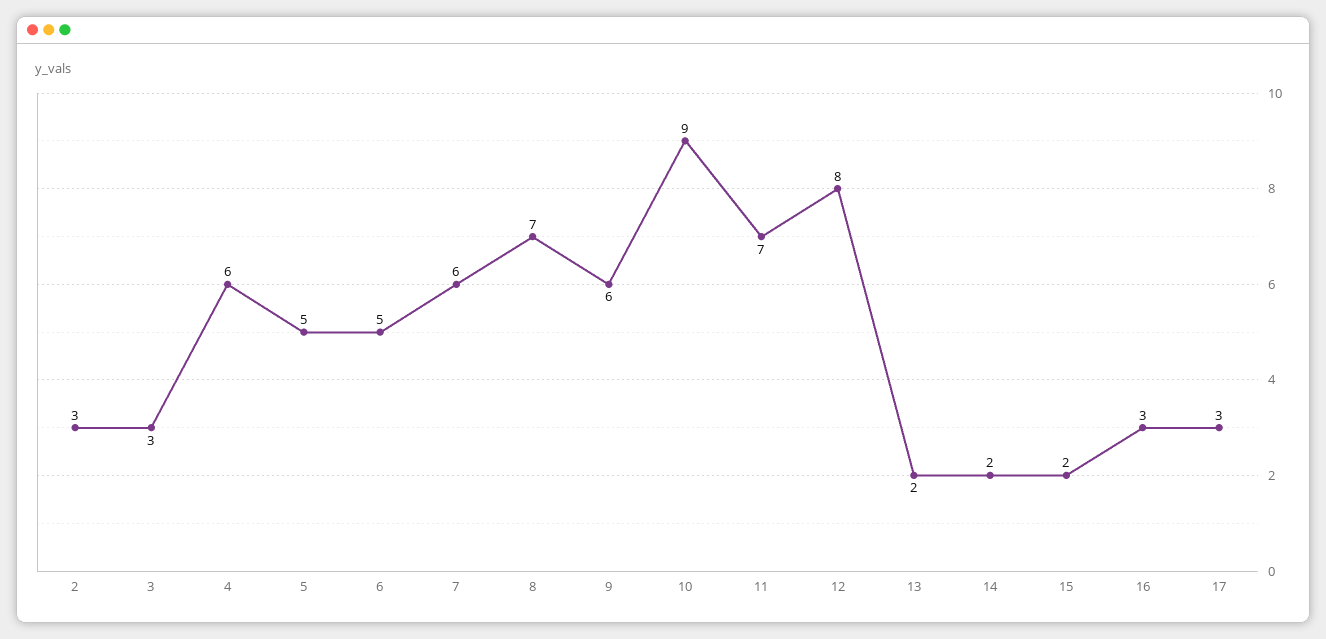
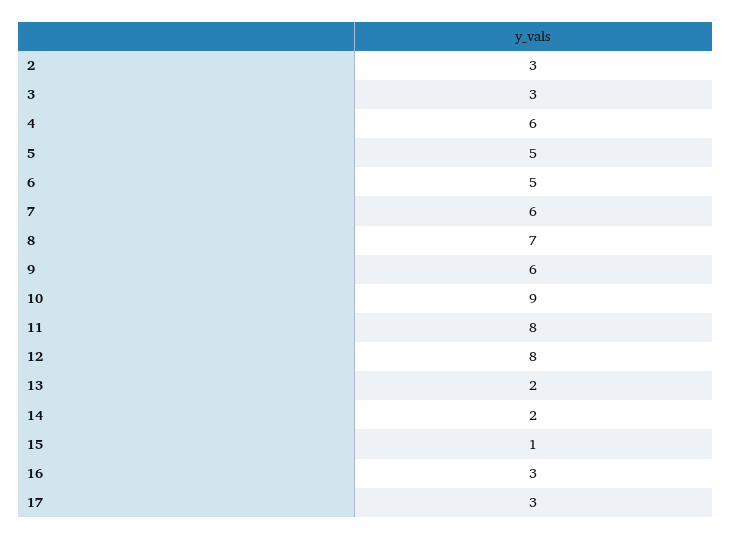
  {
    "2": 3,
    "3": 3,
    "4": 6,
    "5": 5,
    "6": 5,
    "7": 6,
    "8": 7,
    "9": 6,
    "10": 9,
-   "11": 7,
+   "11": 8,
    "12": 8,
    "13": 2,
    "14": 2,
-   "15": 2,
+   "15": 1,
    "16": 3,
    "17": 3
  }

